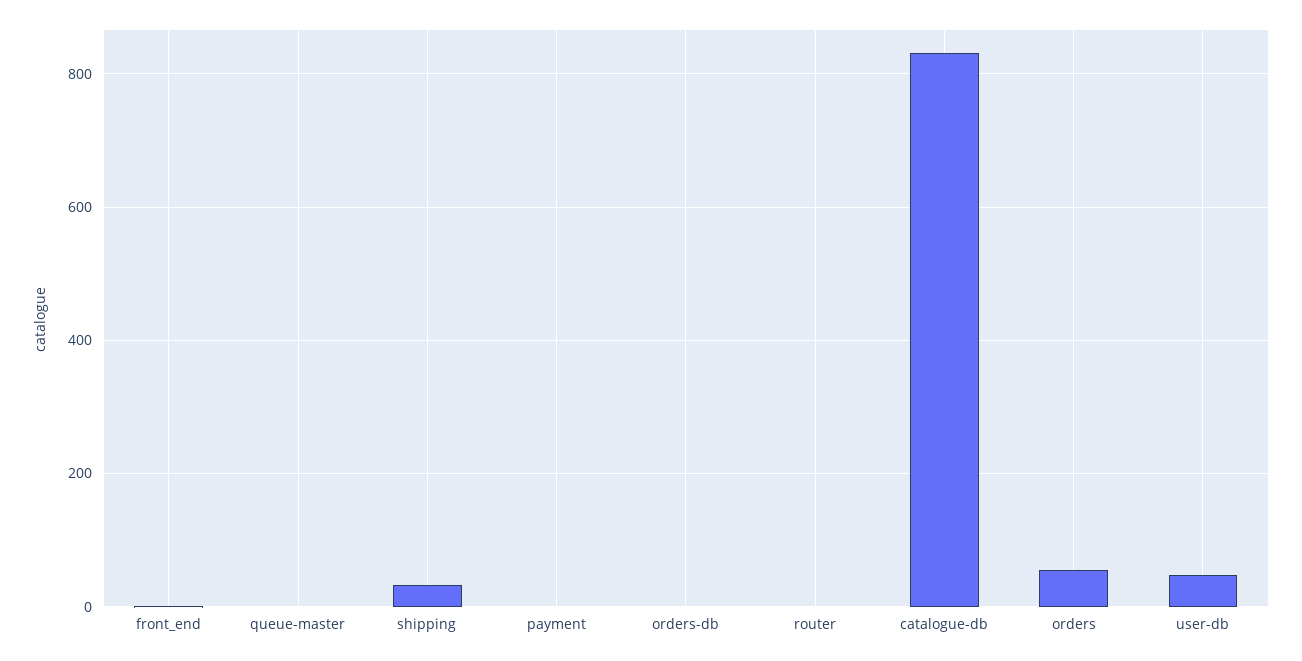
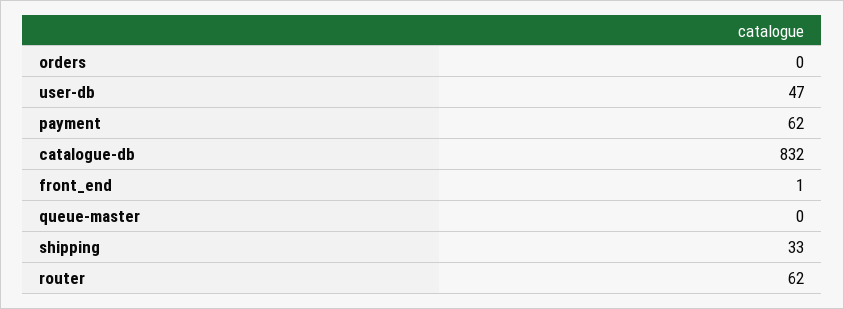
  {
    "front_end": 1,
    "queue-master": 0,
    "shipping": 33,
-   "payment": 0,
+   "payment": 62,
-   "orders-db": 0,
-   "router": 0,
+   "router": 62,
    "catalogue-db": 832,
-   "orders": 60,
+   "orders": 0,
    "user-db": 47
  }

